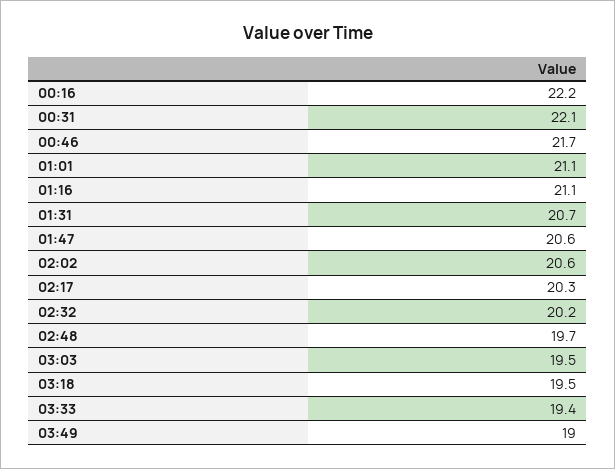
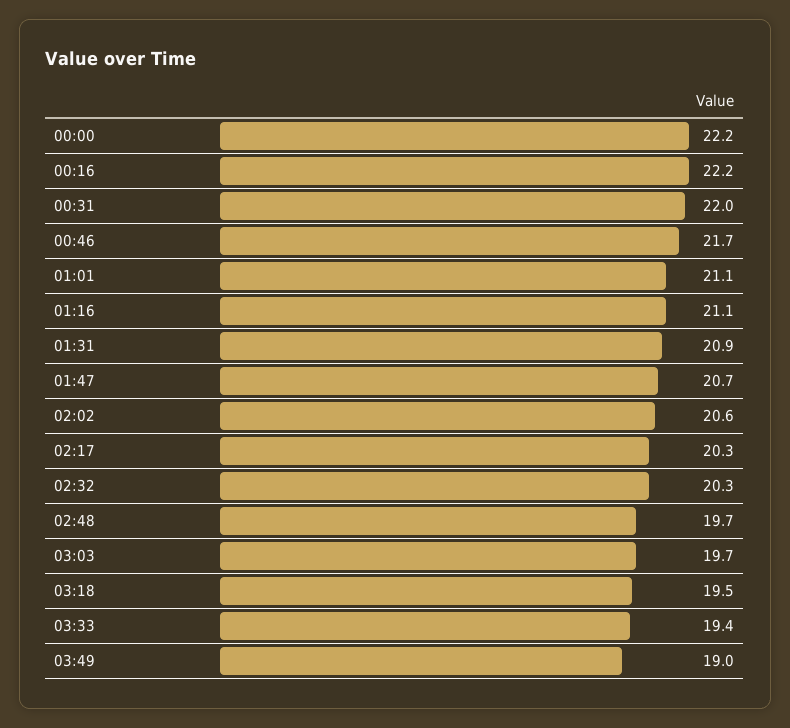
  {
    "00:16": 22.2,
-   "00:31": 22.1,
+   "00:31": 22,
    "00:46": 21.7,
    "01:01": 21.1,
    "01:16": 21.1,
-   "01:31": 20.7,
+   "01:31": 20.9,
-   "01:47": 20.6,
+   "01:47": 20.7,
    "02:02": 20.6,
    "02:17": 20.3,
-   "02:32": 20.2,
+   "02:32": 20.3,
    "02:48": 19.7,
-   "03:03": 19.5,
+   "03:03": 19.7,
    "03:18": 19.5,
    "03:33": 19.4,
-   "03:49": 19
+   "03:49": 19,
+   "00:00": 22.2
  }

